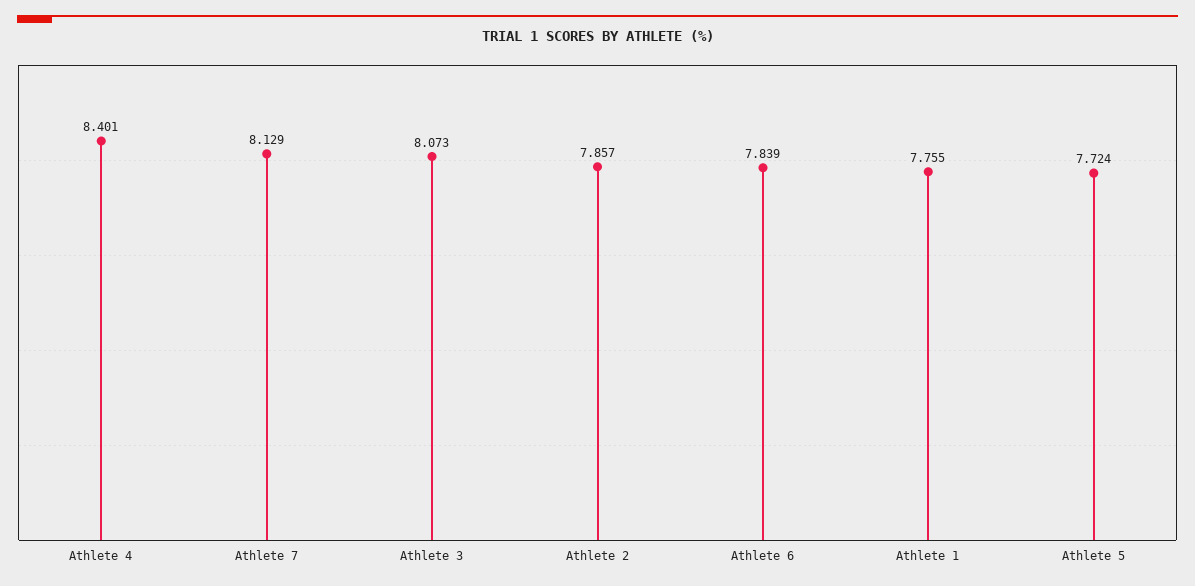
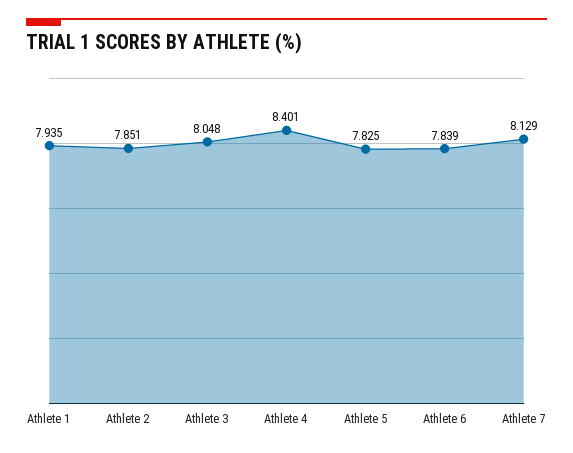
  {
    "Athlete 4": 8.401,
    "Athlete 7": 8.129,
-   "Athlete 3": 8.073,
+   "Athlete 3": 8.048,
-   "Athlete 2": 7.857,
+   "Athlete 2": 7.851,
    "Athlete 6": 7.839,
-   "Athlete 1": 7.755,
+   "Athlete 1": 7.935,
-   "Athlete 5": 7.724
+   "Athlete 5": 7.825
  }

